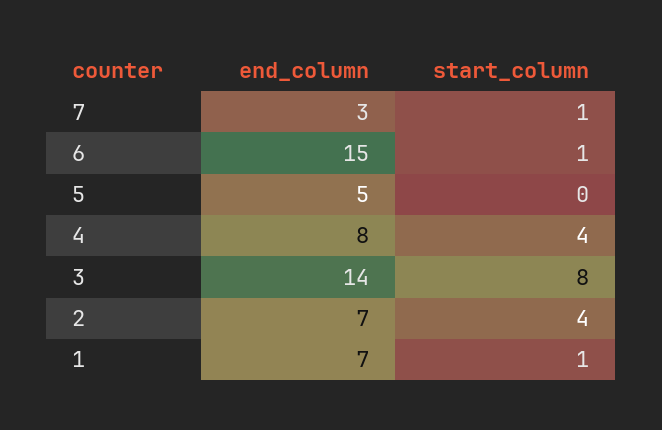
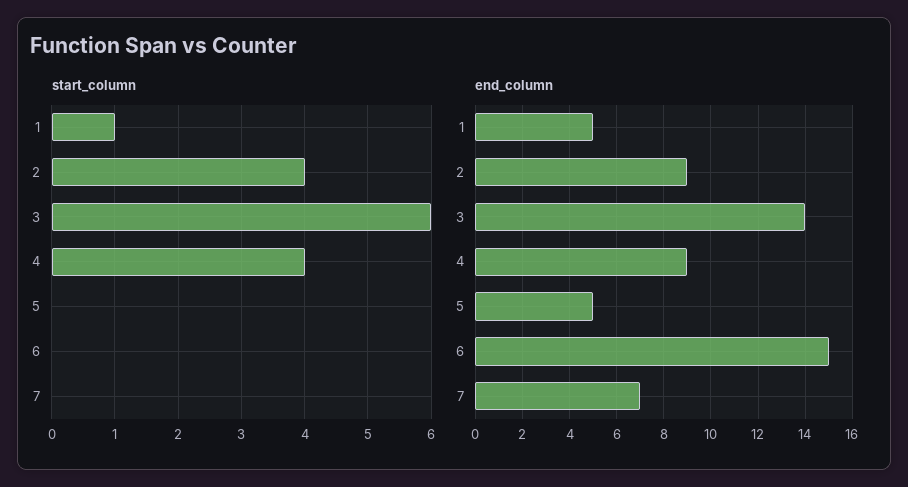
  {
    "end_column": {
-     "7": 3,
+     "7": 7,
      "6": 15,
      "5": 5,
-     "4": 8,
+     "4": 9,
      "3": 14,
-     "2": 7,
+     "2": 9,
-     "1": 7
+     "1": 5
    },
    "start_column": {
-     "7": 1,
+     "7": 0,
-     "6": 1,
+     "6": 0,
      "5": 0,
      "4": 4,
-     "3": 8,
+     "3": 6,
      "2": 4,
      "1": 1
    }
  }

